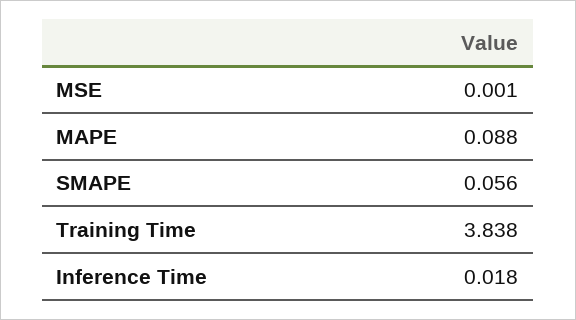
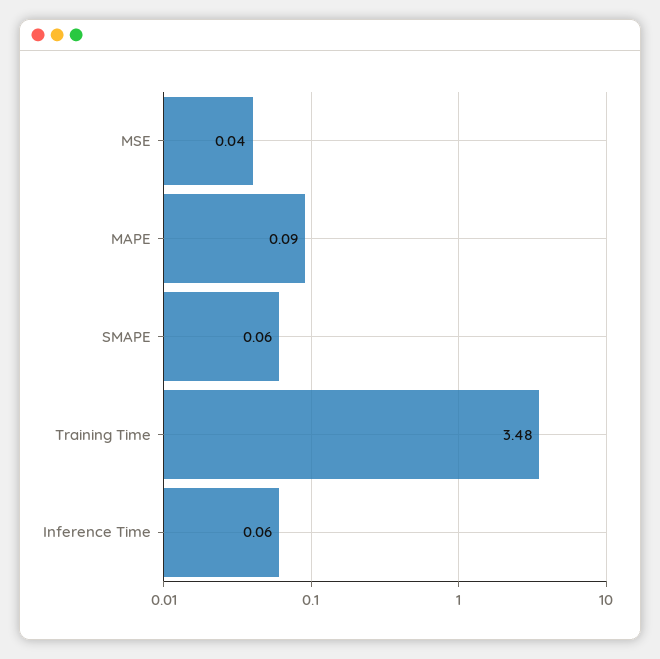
  {
-   "MSE": 0.001,
+   "MSE": 0.04,
    "MAPE": 0.088,
    "SMAPE": 0.056,
-   "Training Time": 3.838,
+   "Training Time": 3.48,
-   "Inference Time": 0.018
+   "Inference Time": 0.06
  }

